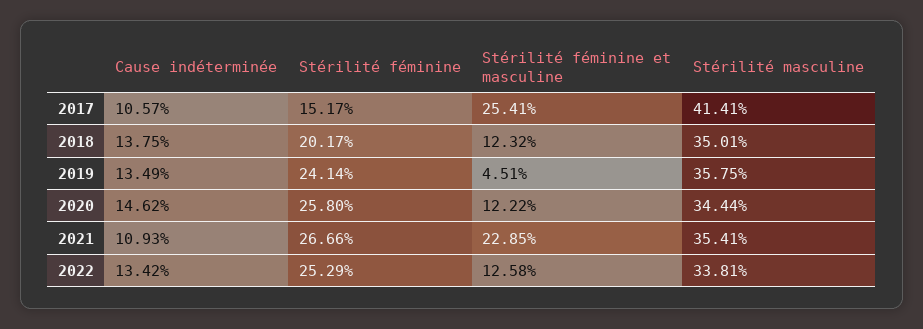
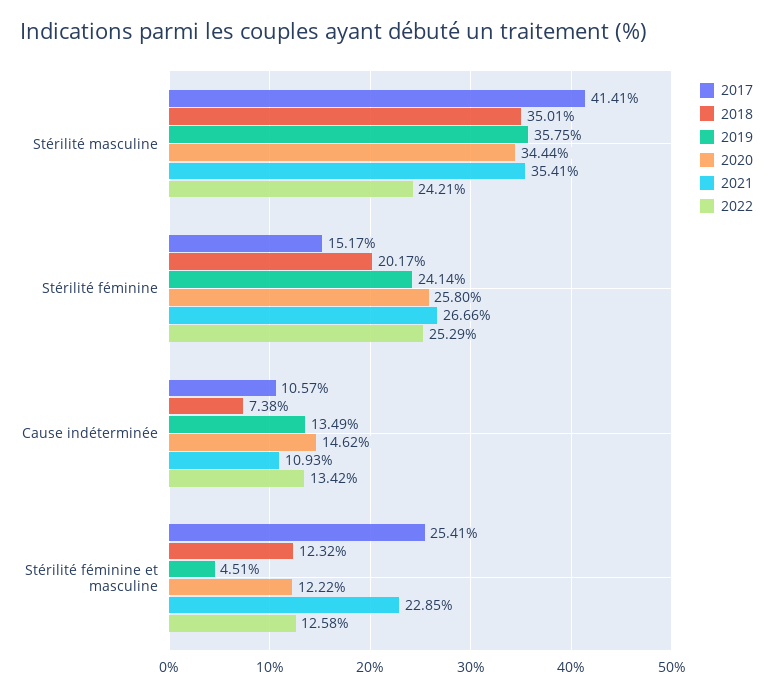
  {
    "2017": {
      "Cause indéterminée": 10.57,
      "Stérilité féminine": 15.17,
      "Stérilité féminine et masculine": 25.41,
      "Stérilité masculine": 41.41
    },
    "2018": {
-     "Cause indéterminée": 13.75,
+     "Cause indéterminée": 7.38,
      "Stérilité féminine": 20.17,
      "Stérilité féminine et masculine": 12.32,
      "Stérilité masculine": 35.01
    },
    "2019": {
      "Cause indéterminée": 13.49,
      "Stérilité féminine": 24.14,
      "Stérilité féminine et masculine": 4.51,
      "Stérilité masculine": 35.75
    },
    "2020": {
      "Cause indéterminée": 14.62,
      "Stérilité féminine": 25.8,
      "Stérilité féminine et masculine": 12.22,
      "Stérilité masculine": 34.44
    },
    "2021": {
      "Cause indéterminée": 10.93,
      "Stérilité féminine": 26.66,
      "Stérilité féminine et masculine": 22.85,
      "Stérilité masculine": 35.41
    },
    "2022": {
      "Cause indéterminée": 13.42,
      "Stérilité féminine": 25.29,
      "Stérilité féminine et masculine": 12.58,
-     "Stérilité masculine": 33.81
+     "Stérilité masculine": 24.21
    }
  }

